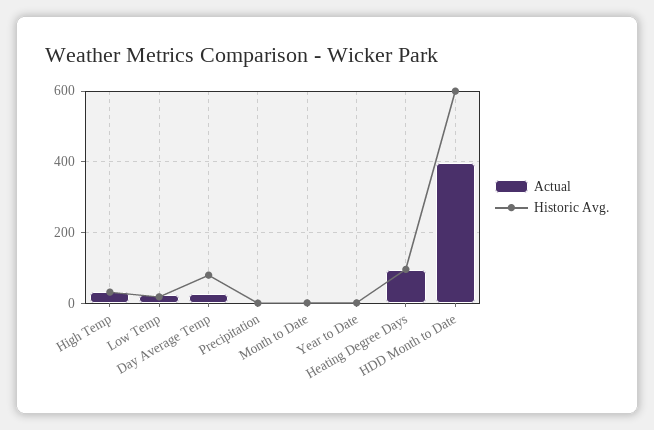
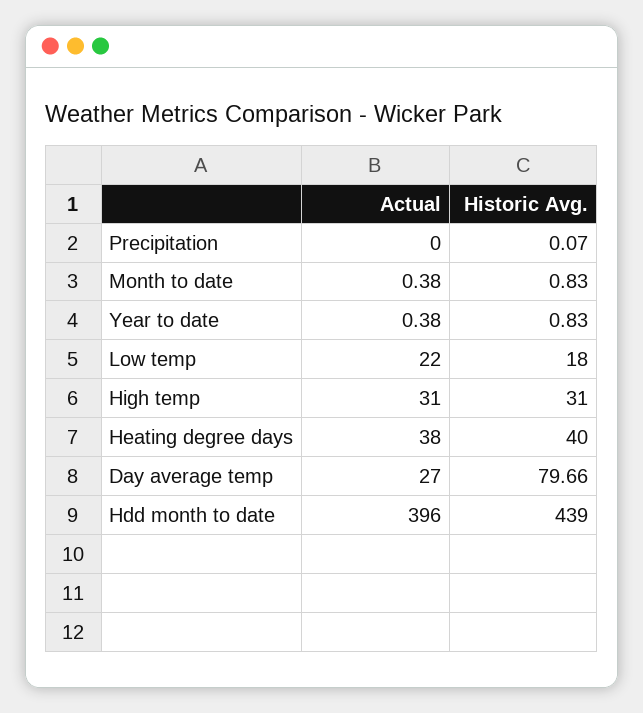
  {
    "Actual": {
      "High Temp": 31,
      "Low Temp": 22,
      "Day Average Temp": 27,
      "Precipitation": 0,
      "Month to Date": 0.38,
      "Year to Date": 0.38,
-     "Heating Degree Days": 100,
+     "Heating Degree Days": 38,
      "HDD Month to Date": 396
    },
    "Historic Avg.": {
      "High Temp": 31,
      "Low Temp": 18,
      "Day Average Temp": 79.66,
      "Precipitation": 0.07,
      "Month to Date": 0.83,
      "Year to Date": 0.83,
-     "Heating Degree Days": 100,
+     "Heating Degree Days": 40,
-     "HDD Month to Date": 600
+     "HDD Month to Date": 439
    }
  }

